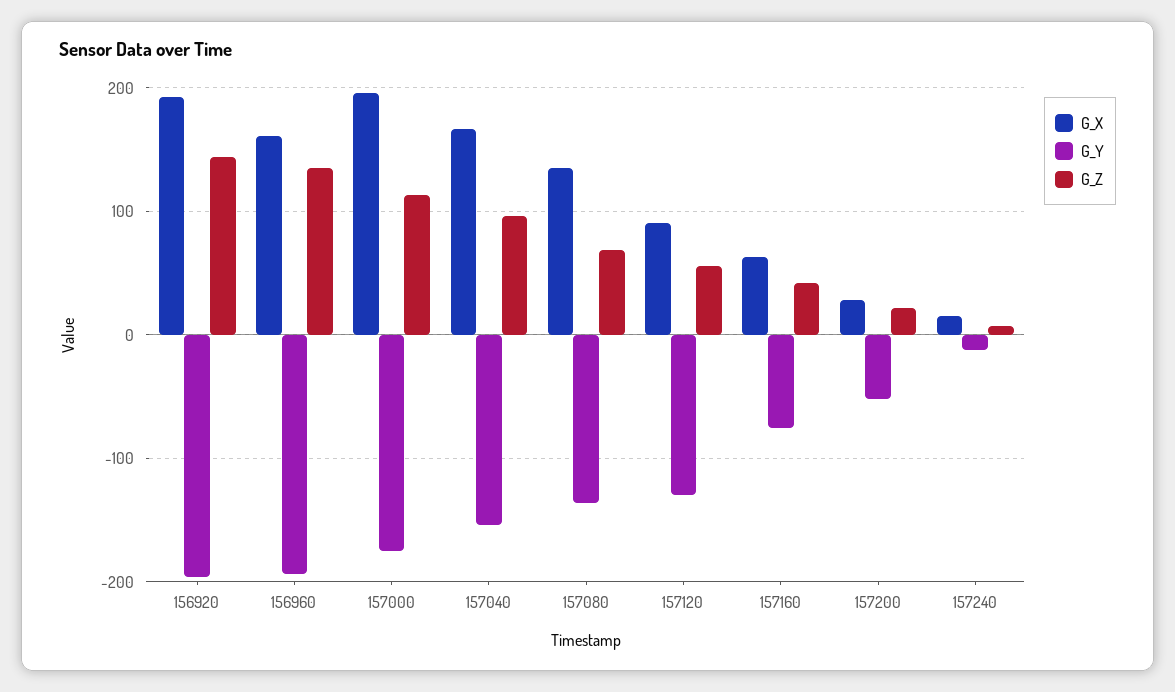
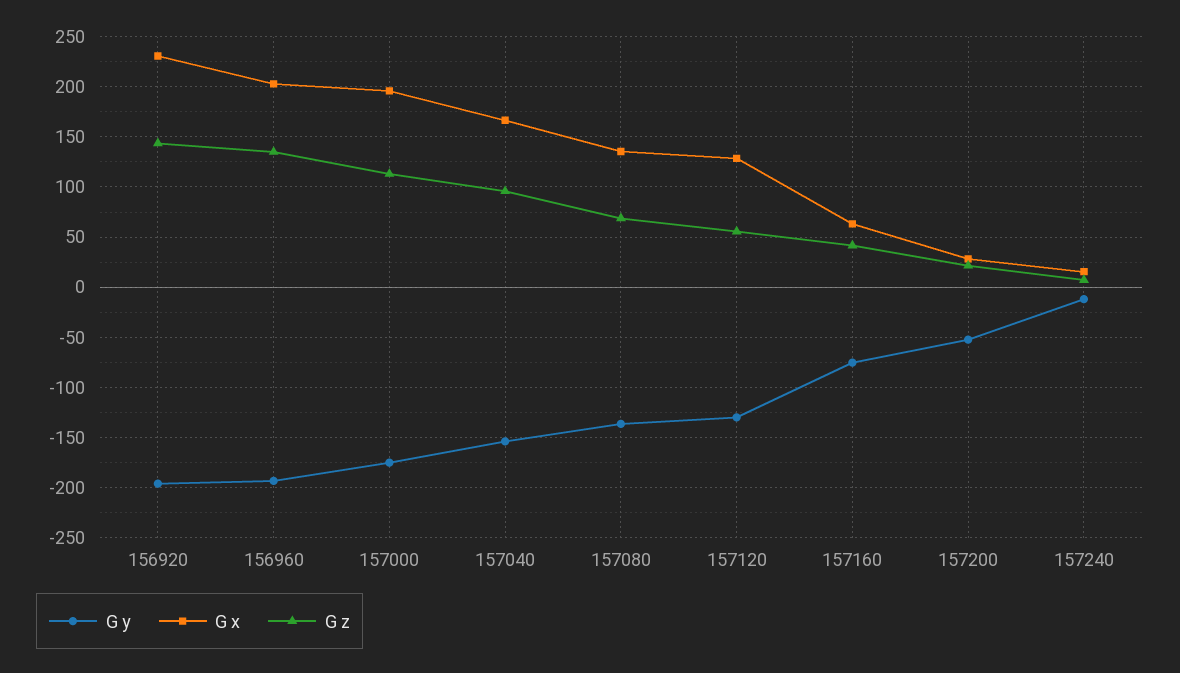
  {
    "G_X": {
-     "156920": 190,
+     "156920": 230,
-     "156960": 160,
+     "156960": 200,
      "157000": 200,
      "157040": 170,
      "157080": 140,
-     "157120": 90,
+     "157120": 130,
      "157160": 60,
      "157200": 30,
      "157240": 20
    },
    "G_Y": {
      "156920": -200,
      "156960": -190,
      "157000": -180,
      "157040": -150,
      "157080": -140,
      "157120": -130,
      "157160": -80,
      "157200": -50,
      "157240": -10
    },
    "G_Z": {
      "156920": 140,
      "156960": 140,
      "157000": 110,
      "157040": 100,
      "157080": 70,
      "157120": 60,
      "157160": 40,
      "157200": 20,
      "157240": 10
    }
  }

